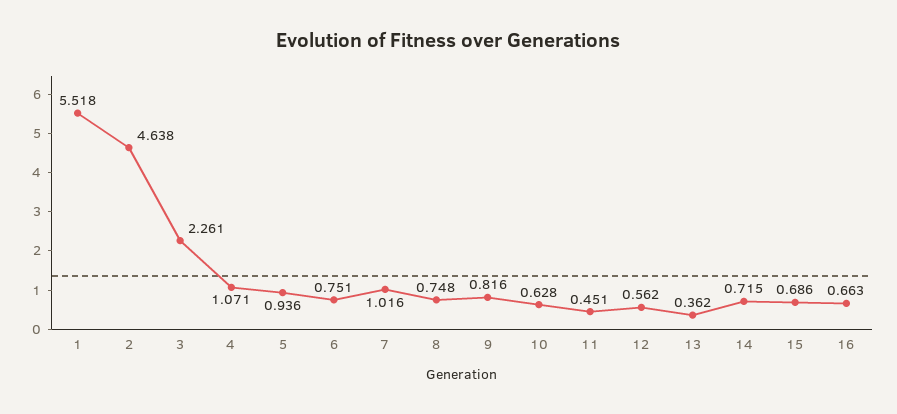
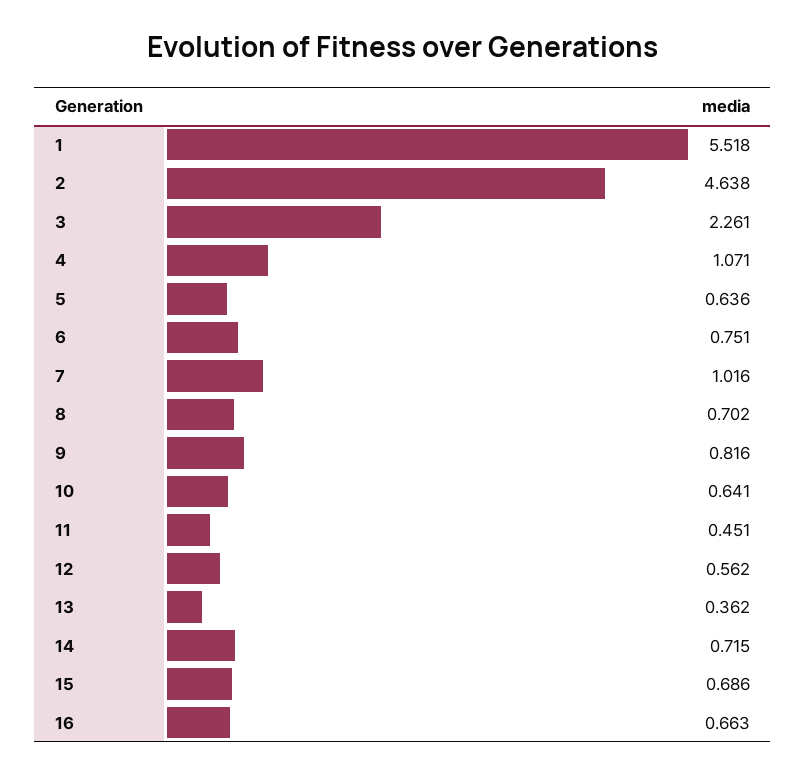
  {
    "1": 5.518,
    "2": 4.638,
    "3": 2.261,
    "4": 1.071,
-   "5": 0.936,
+   "5": 0.636,
    "6": 0.751,
    "7": 1.016,
-   "8": 0.748,
+   "8": 0.702,
    "9": 0.816,
-   "10": 0.628,
+   "10": 0.641,
    "11": 0.451,
    "12": 0.562,
    "13": 0.362,
    "14": 0.715,
    "15": 0.686,
    "16": 0.663
  }

